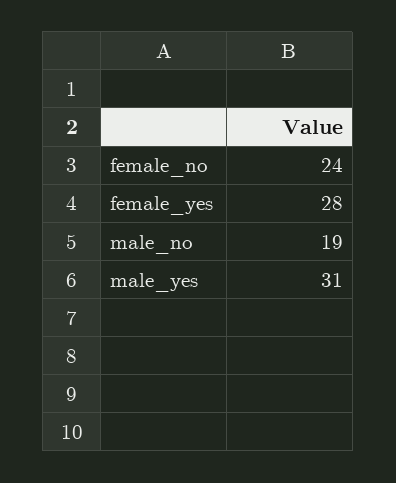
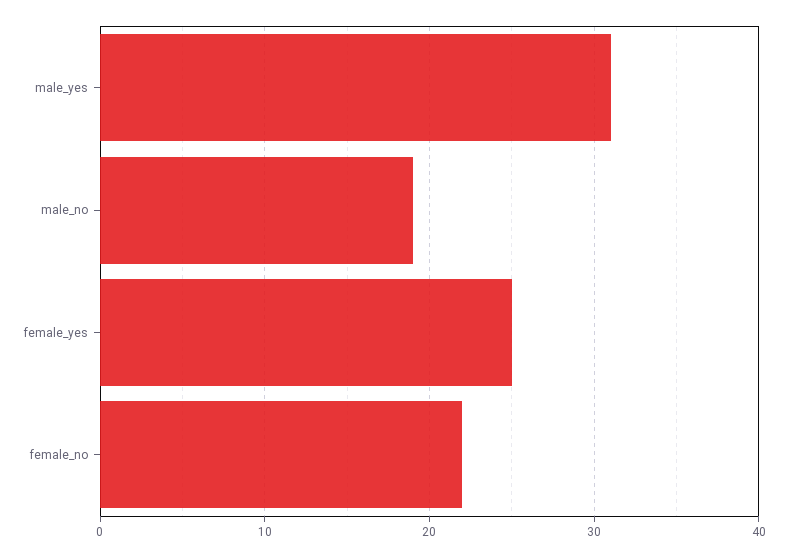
  {
-   "female_no": 24,
+   "female_no": 22,
-   "female_yes": 28,
+   "female_yes": 25,
    "male_no": 19,
    "male_yes": 31
  }

